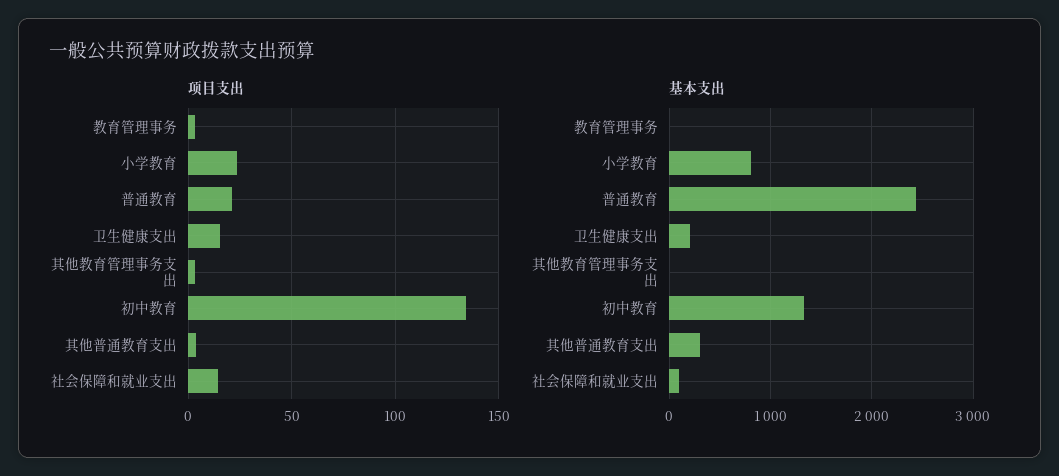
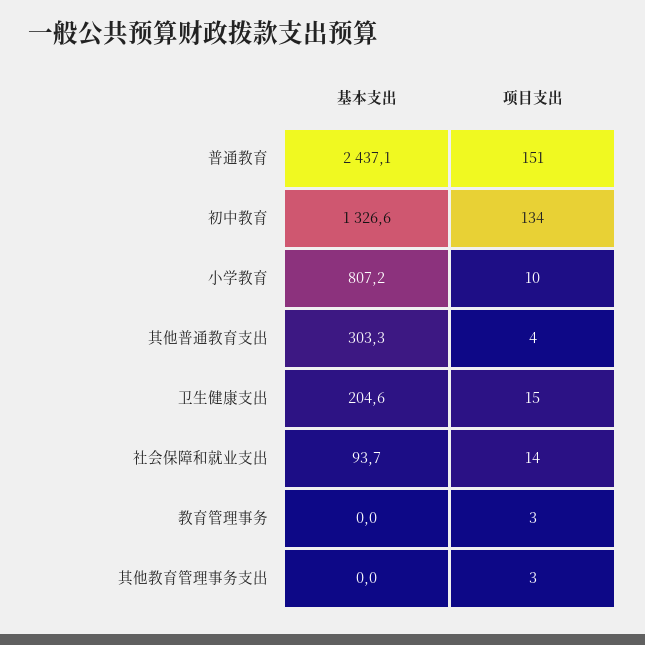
  {
    "项目支出": {
      "教育管理事务": 3,
-     "小学教育": 25,
+     "小学教育": 10,
-     "普通教育": 20,
+     "普通教育": 151,
      "卫生健康支出": 15,
      "其他教育管理事务支出": 3,
      "初中教育": 134,
      "其他普通教育支出": 4,
      "社会保障和就业支出": 14
    },
    "基本支出": {
      "教育管理事务": 0,
      "小学教育": 807.2,
      "普通教育": 2437.1,
      "卫生健康支出": 204.6,
      "其他教育管理事务支出": 0,
      "初中教育": 1326.6,
      "其他普通教育支出": 303.3,
      "社会保障和就业支出": 93.7
    }
  }

